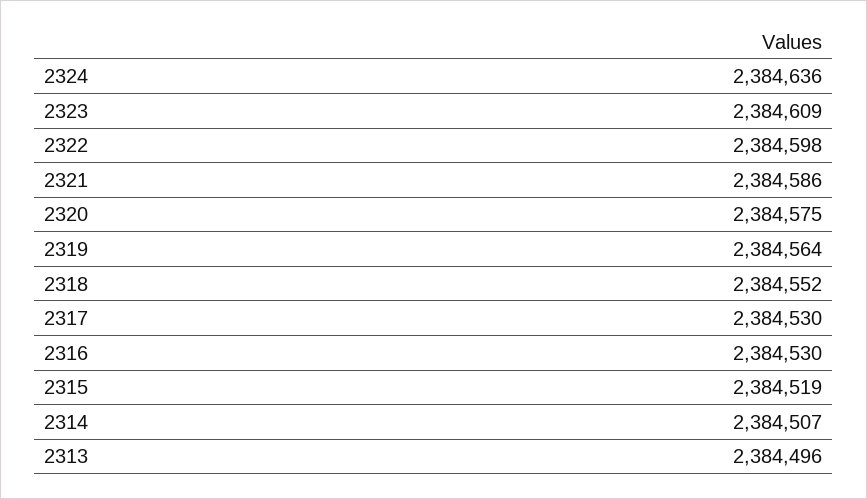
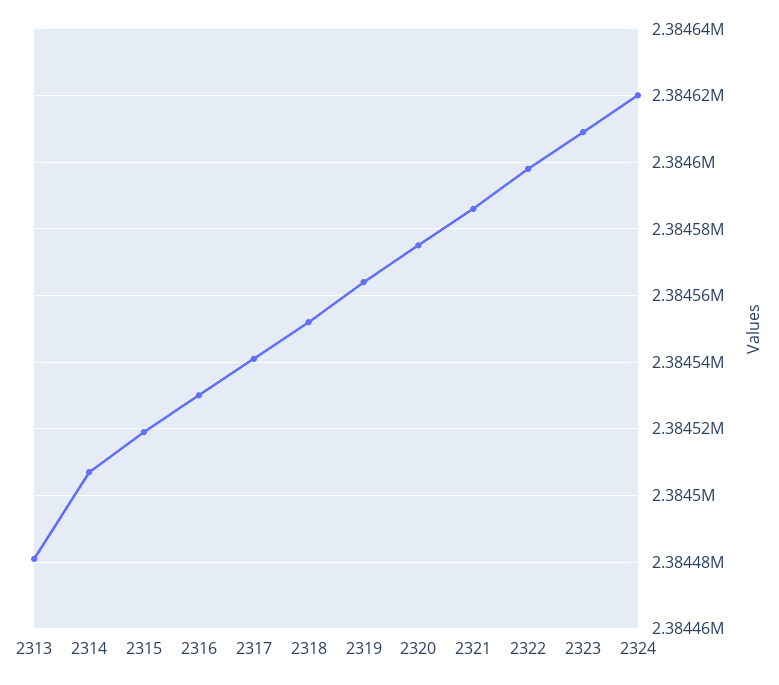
  {
-   "2324": 2384636,
+   "2324": 2384620,
    "2323": 2384609,
    "2322": 2384598,
    "2321": 2384586,
    "2320": 2384575,
    "2319": 2384564,
    "2318": 2384552,
-   "2317": 2384530,
+   "2317": 2384540,
    "2316": 2384530,
    "2315": 2384519,
    "2314": 2384507,
-   "2313": 2384496
+   "2313": 2384480
  }

